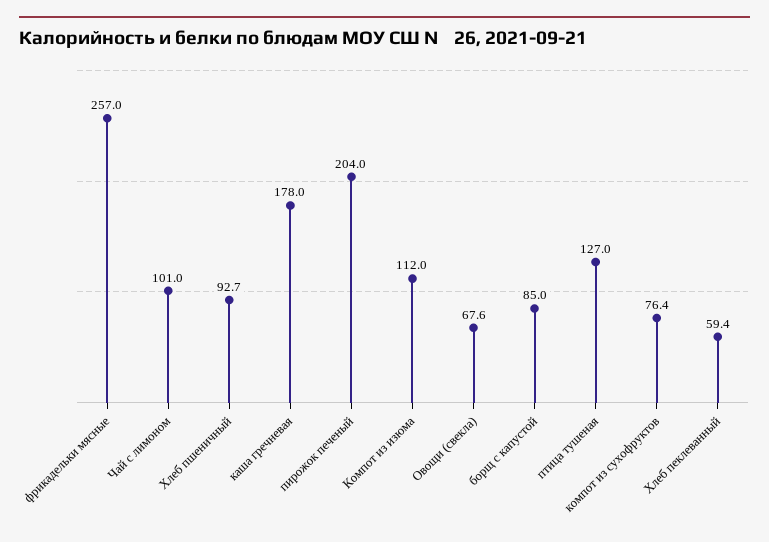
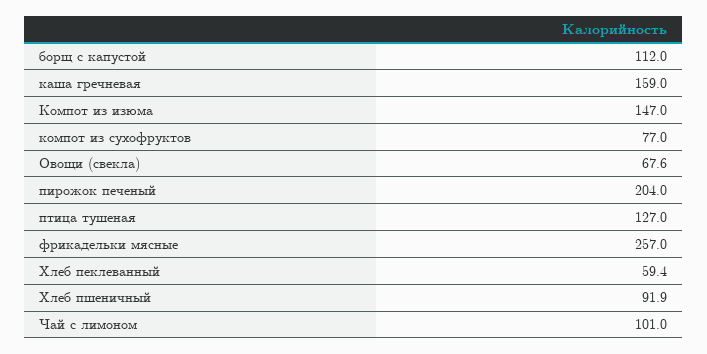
  {
    "фрикадельки мясные": 257,
    "Чай с лимоном": 101,
-   "Хлеб пшеничный": 92.7,
+   "Хлеб пшеничный": 91.9,
-   "каша гречневая": 178,
+   "каша гречневая": 159,
    "пирожок печеный": 204,
-   "Компот из изюма": 112,
+   "Компот из изюма": 147,
    "Овощи (свекла)": 67.6,
-   "борщ с капустой": 85,
+   "борщ с капустой": 112,
    "птица тушеная": 127,
-   "компот из сухофруктов": 76.4,
+   "компот из сухофруктов": 77,
    "Хлеб пеклеванный": 59.4
  }

